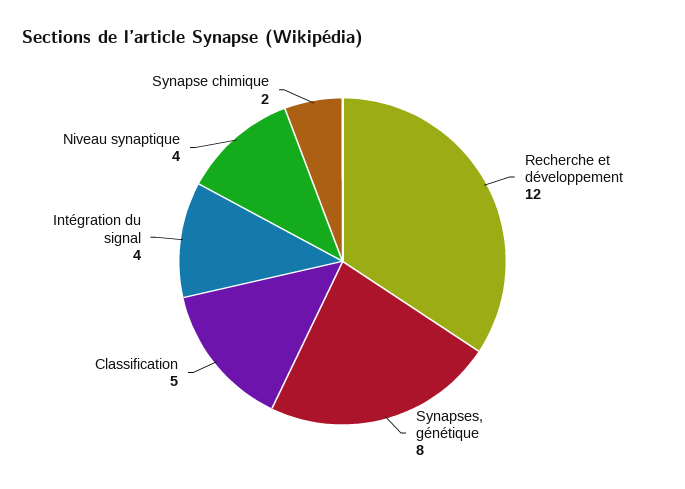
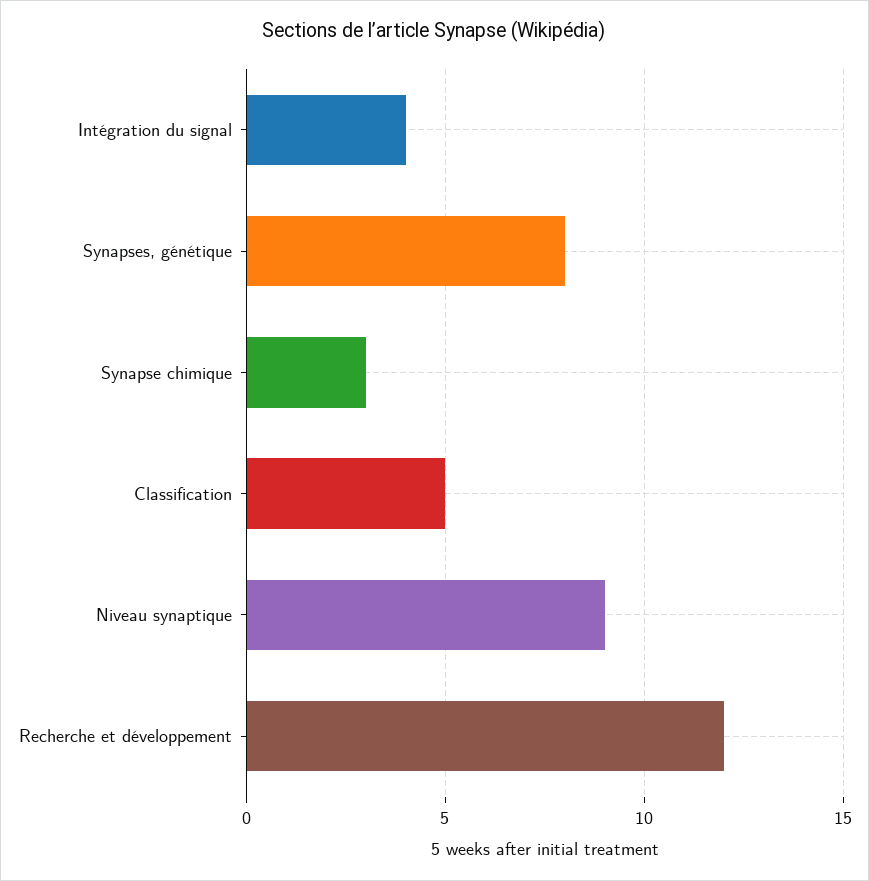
  {
    "Recherche et développement": 12,
    "Synapses, génétique": 8,
    "Classification": 5,
    "Intégration du signal": 4,
-   "Niveau synaptique": 4,
+   "Niveau synaptique": 9,
-   "Synapse chimique": 2
+   "Synapse chimique": 3
  }

